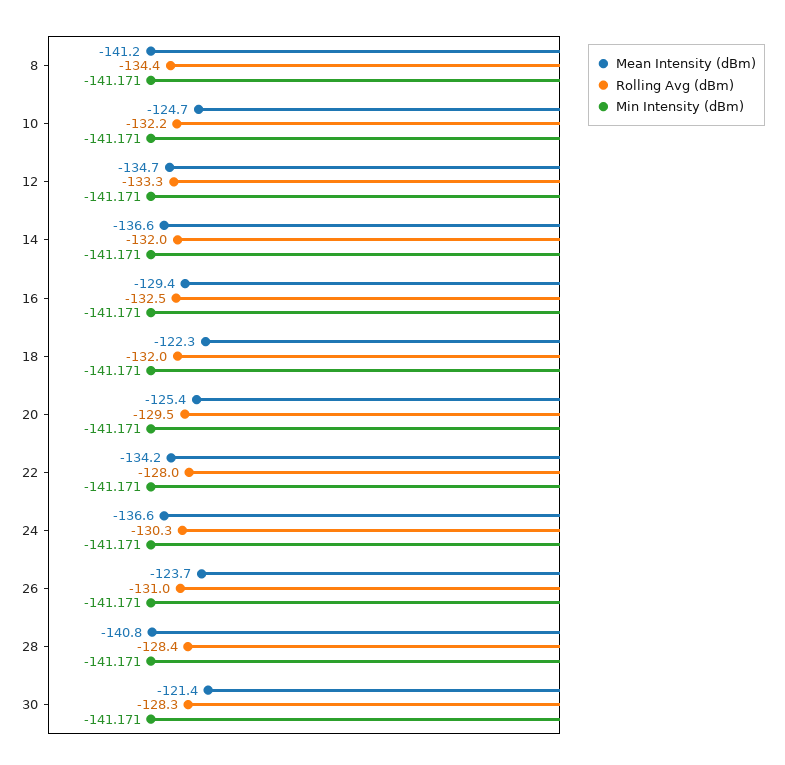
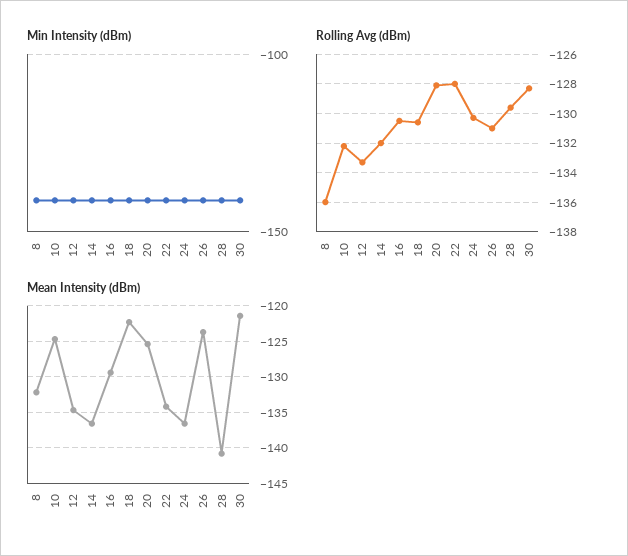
  {
    "Mean Intensity (dBm)": {
-     "8": -141.2,
+     "8": -132,
      "10": -124.7,
      "12": -134.7,
      "14": -136.6,
      "16": -129.4,
      "18": -122.3,
      "20": -125.4,
      "22": -134.2,
      "24": -136.6,
      "26": -123.7,
      "28": -140.8,
      "30": -121.4
    },
    "Rolling Avg (dBm)": {
-     "8": -134.4,
+     "8": -136,
      "10": -132.2,
      "12": -133.3,
      "14": -132,
-     "16": -132.5,
+     "16": -130.5,
-     "18": -132,
+     "18": -130.5,
-     "20": -129.5,
+     "20": -128,
      "22": -128,
      "24": -130.3,
      "26": -131,
-     "28": -128.4,
+     "28": -129.5,
      "30": -128.3
    },
    "Min Intensity (dBm)": {
      "8": -141.171,
      "10": -141.171,
      "12": -141.171,
      "14": -141.171,
      "16": -141.171,
      "18": -141.171,
      "20": -141.171,
      "22": -141.171,
      "24": -141.171,
      "26": -141.171,
      "28": -141.171,
      "30": -141.171
    }
  }

